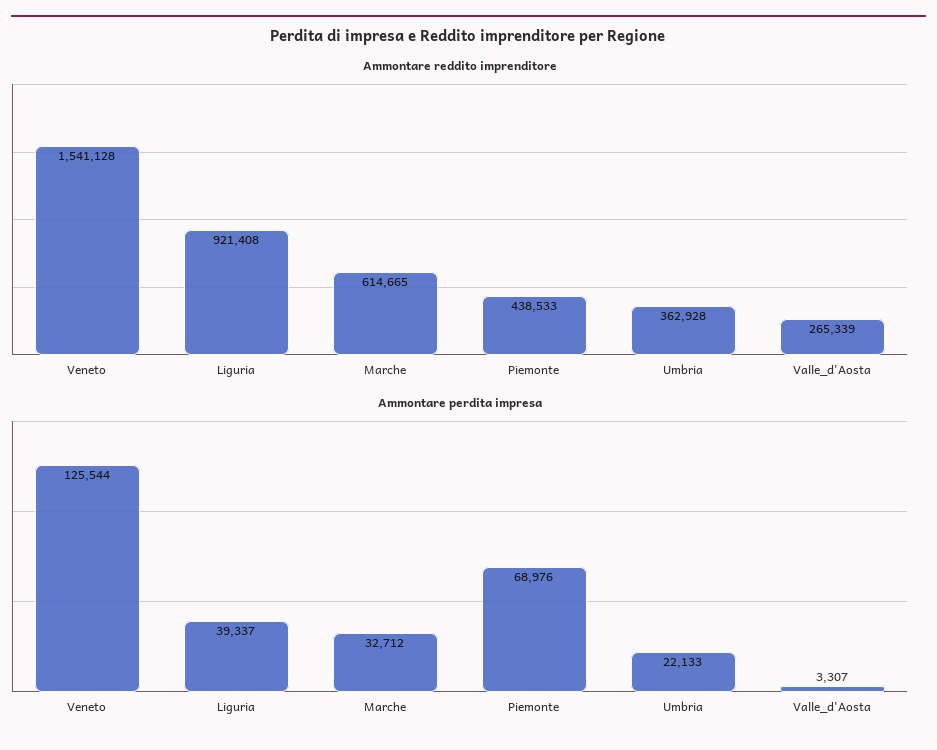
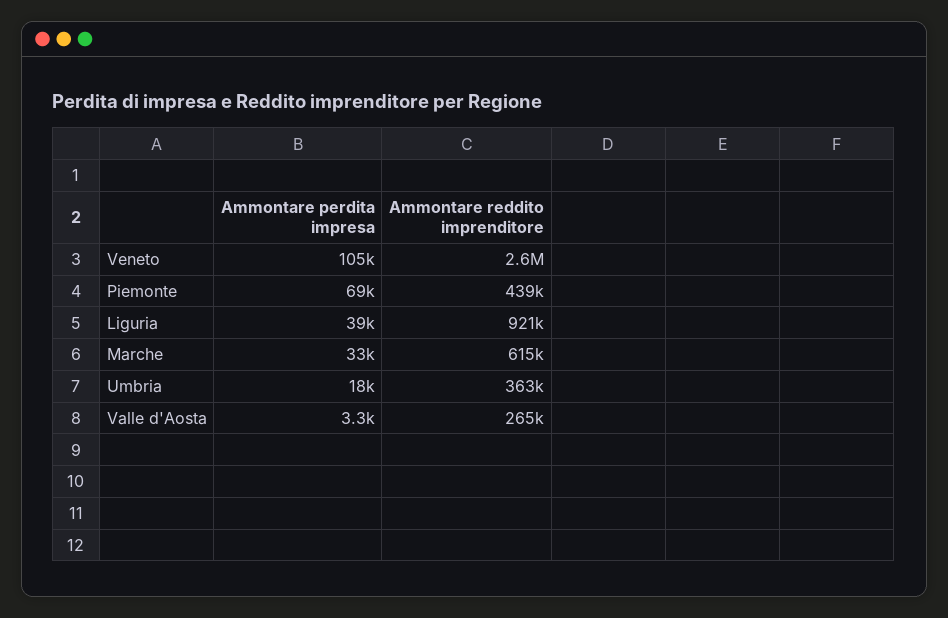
  {
    "Ammontare reddito imprenditore": {
-     "Veneto": 1541128,
+     "Veneto": 2600000,
      "Liguria": 921408,
      "Marche": 614665,
      "Piemonte": 438533,
      "Umbria": 362928,
      "Valle_d'Aosta": 265339
    },
    "Ammontare perdita impresa": {
-     "Veneto": 125544,
+     "Veneto": 105000,
      "Liguria": 39337,
      "Marche": 32712,
      "Piemonte": 68976,
-     "Umbria": 22133,
+     "Umbria": 18000,
      "Valle_d'Aosta": 3307
    }
  }

